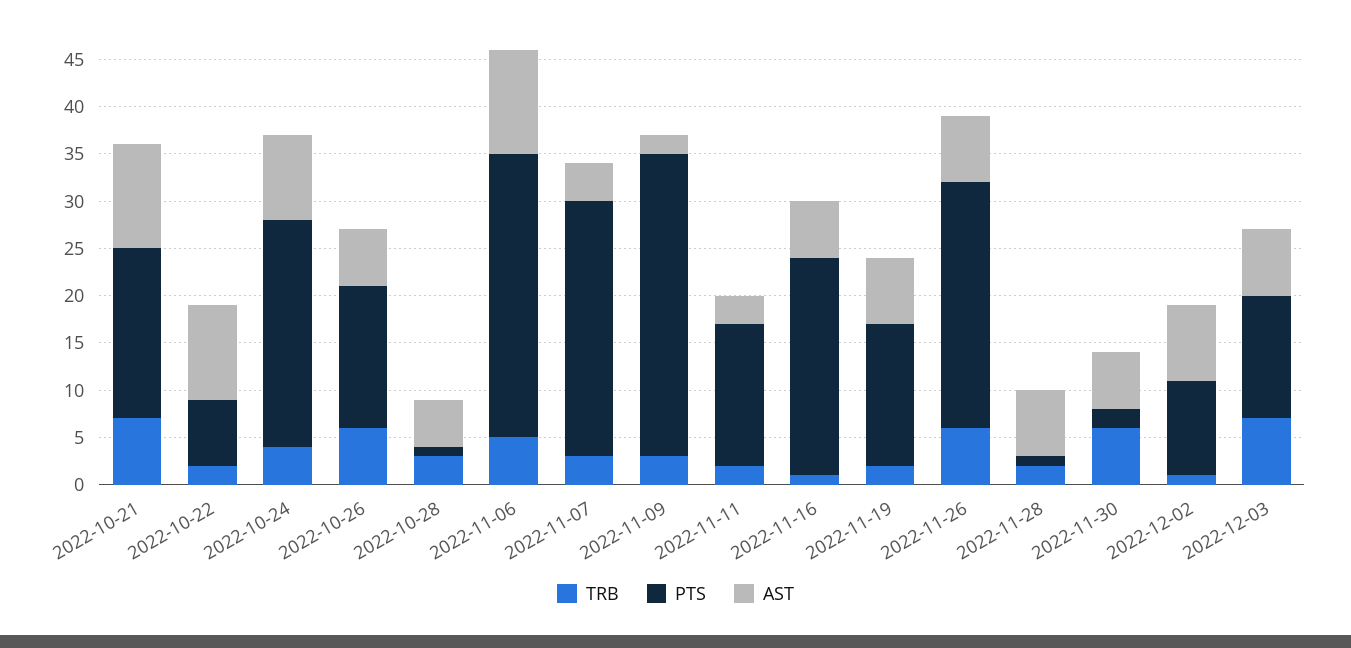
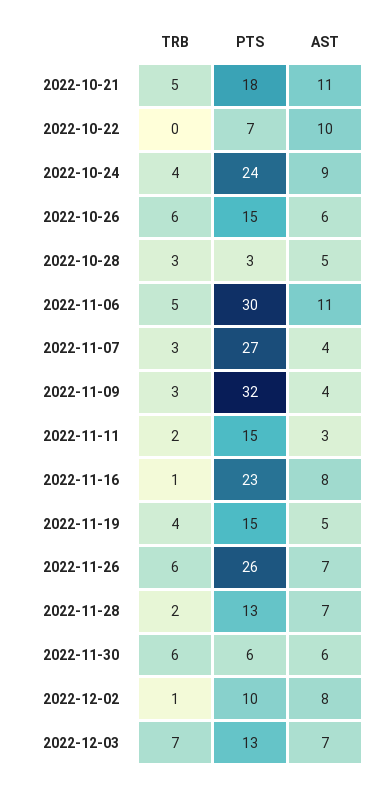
  {
    "TRB": {
-     "2022-10-21": 7,
+     "2022-10-21": 5,
-     "2022-10-22": 2,
+     "2022-10-22": 0,
      "2022-10-24": 4,
      "2022-10-26": 6,
      "2022-10-28": 3,
      "2022-11-06": 5,
      "2022-11-07": 3,
      "2022-11-09": 3,
      "2022-11-11": 2,
      "2022-11-16": 1,
-     "2022-11-19": 2,
+     "2022-11-19": 4,
      "2022-11-26": 6,
      "2022-11-28": 2,
      "2022-11-30": 6,
      "2022-12-02": 1,
      "2022-12-03": 7
    },
    "PTS": {
      "2022-10-21": 18,
      "2022-10-22": 7,
      "2022-10-24": 24,
      "2022-10-26": 15,
-     "2022-10-28": 1,
+     "2022-10-28": 3,
      "2022-11-06": 30,
      "2022-11-07": 27,
      "2022-11-09": 32,
      "2022-11-11": 15,
      "2022-11-16": 23,
      "2022-11-19": 15,
      "2022-11-26": 26,
-     "2022-11-28": 1,
+     "2022-11-28": 13,
-     "2022-11-30": 2,
+     "2022-11-30": 6,
      "2022-12-02": 10,
      "2022-12-03": 13
    },
    "AST": {
      "2022-10-21": 11,
      "2022-10-22": 10,
      "2022-10-24": 9,
      "2022-10-26": 6,
      "2022-10-28": 5,
      "2022-11-06": 11,
      "2022-11-07": 4,
-     "2022-11-09": 2,
+     "2022-11-09": 4,
      "2022-11-11": 3,
-     "2022-11-16": 6,
+     "2022-11-16": 8,
-     "2022-11-19": 7,
+     "2022-11-19": 5,
      "2022-11-26": 7,
      "2022-11-28": 7,
      "2022-11-30": 6,
      "2022-12-02": 8,
      "2022-12-03": 7
    }
  }

